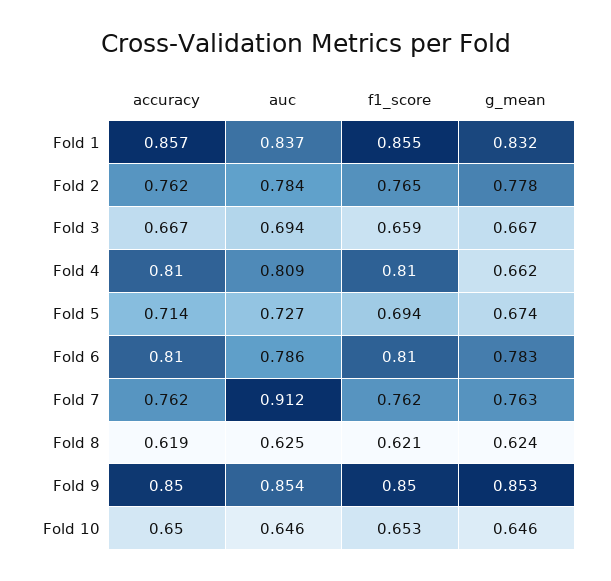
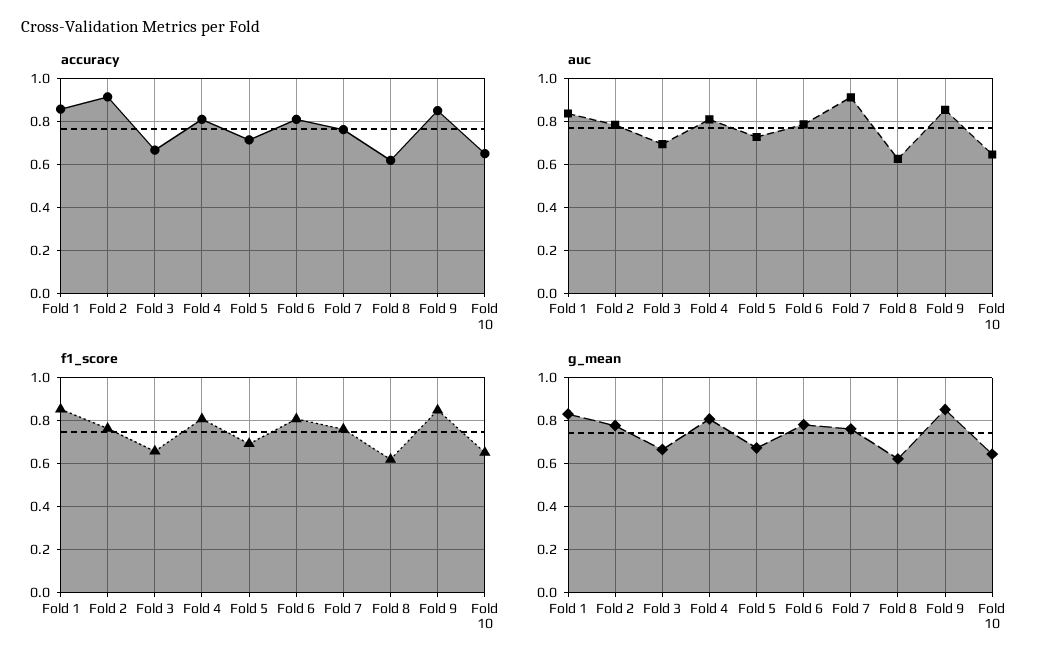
  {
    "accuracy": {
      "Fold 1": 0.857,
-     "Fold 2": 0.762,
+     "Fold 2": 0.9,
      "Fold 3": 0.667,
      "Fold 4": 0.81,
      "Fold 5": 0.714,
      "Fold 6": 0.81,
      "Fold 7": 0.762,
      "Fold 8": 0.619,
      "Fold 9": 0.85,
      "Fold 10": 0.65
    },
    "auc": {
      "Fold 1": 0.837,
      "Fold 2": 0.784,
      "Fold 3": 0.694,
      "Fold 4": 0.809,
      "Fold 5": 0.727,
      "Fold 6": 0.786,
      "Fold 7": 0.912,
      "Fold 8": 0.625,
      "Fold 9": 0.854,
      "Fold 10": 0.646
    },
    "f1_score": {
      "Fold 1": 0.855,
      "Fold 2": 0.765,
      "Fold 3": 0.659,
      "Fold 4": 0.81,
      "Fold 5": 0.694,
      "Fold 6": 0.81,
      "Fold 7": 0.762,
      "Fold 8": 0.621,
      "Fold 9": 0.85,
      "Fold 10": 0.653
    },
    "g_mean": {
      "Fold 1": 0.832,
      "Fold 2": 0.778,
      "Fold 3": 0.667,
-     "Fold 4": 0.662,
+     "Fold 4": 0.8,
      "Fold 5": 0.674,
      "Fold 6": 0.783,
      "Fold 7": 0.763,
      "Fold 8": 0.624,
      "Fold 9": 0.853,
      "Fold 10": 0.646
    }
  }

